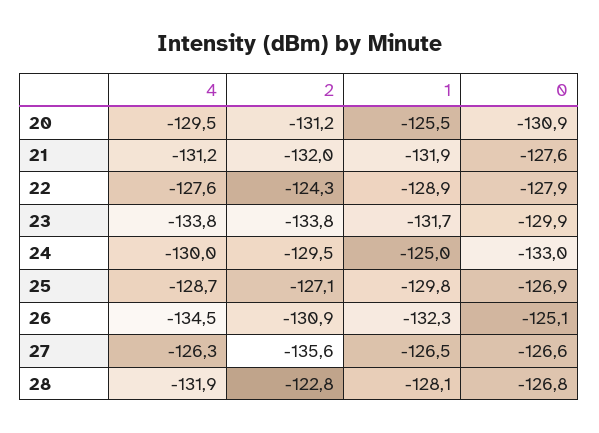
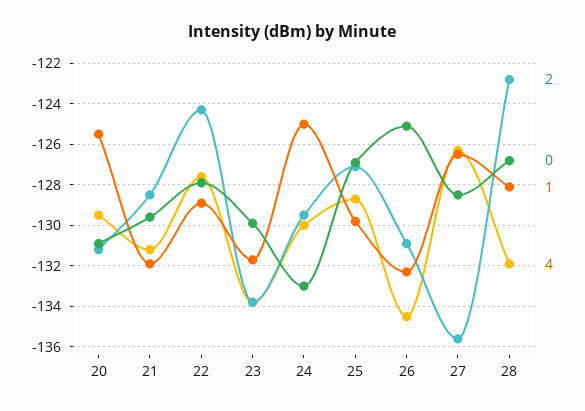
  {
    "4": {
      "20": -129.5,
      "21": -131.2,
      "22": -127.6,
      "23": -133.8,
      "24": -130,
      "25": -128.7,
      "26": -134.5,
      "27": -126.3,
      "28": -131.9
    },
    "2": {
      "20": -131.2,
-     "21": -132,
+     "21": -128.5,
      "22": -124.3,
      "23": -133.8,
      "24": -129.5,
      "25": -127.1,
      "26": -130.9,
      "27": -135.6,
      "28": -122.8
    },
    "1": {
      "20": -125.5,
      "21": -131.9,
      "22": -128.9,
      "23": -131.7,
      "24": -125,
      "25": -129.8,
      "26": -132.3,
      "27": -126.5,
      "28": -128.1
    },
    "0": {
      "20": -130.9,
-     "21": -127.6,
+     "21": -129.5,
      "22": -127.9,
      "23": -129.9,
      "24": -133,
      "25": -126.9,
      "26": -125.1,
-     "27": -126.6,
+     "27": -128.5,
      "28": -126.8
    }
  }

